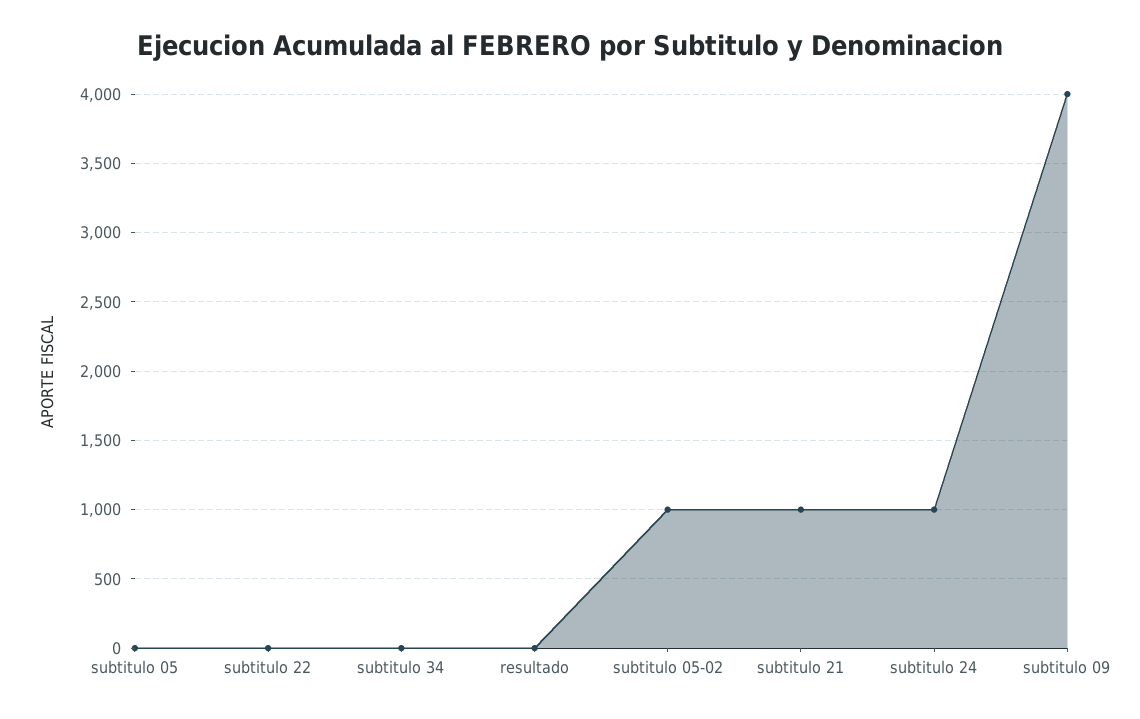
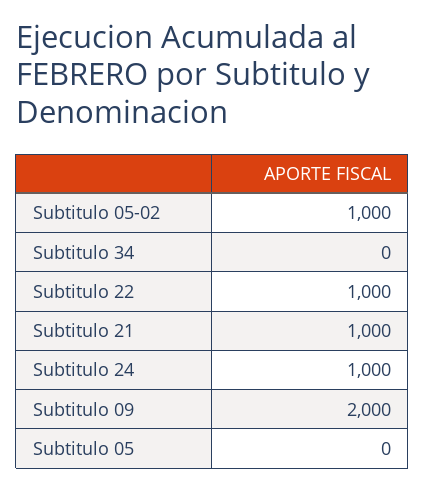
  {
    "subtitulo 05": 0,
-   "subtitulo 22": 0,
+   "subtitulo 22": 1000,
    "subtitulo 34": 0,
-   "resultado": 0,
    "subtitulo 05-02": 1000,
    "subtitulo 21": 1000,
    "subtitulo 24": 1000,
-   "subtitulo 09": 4000
+   "subtitulo 09": 2000
  }

